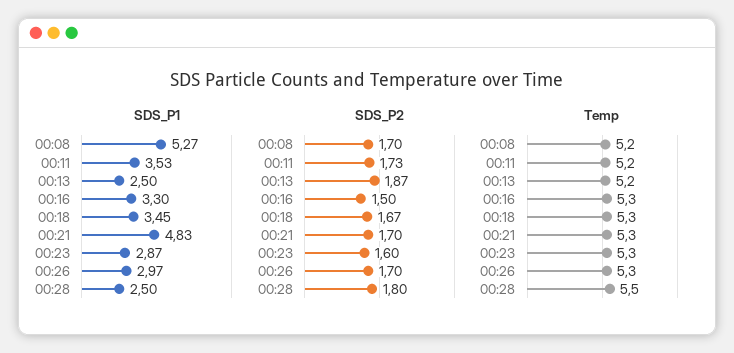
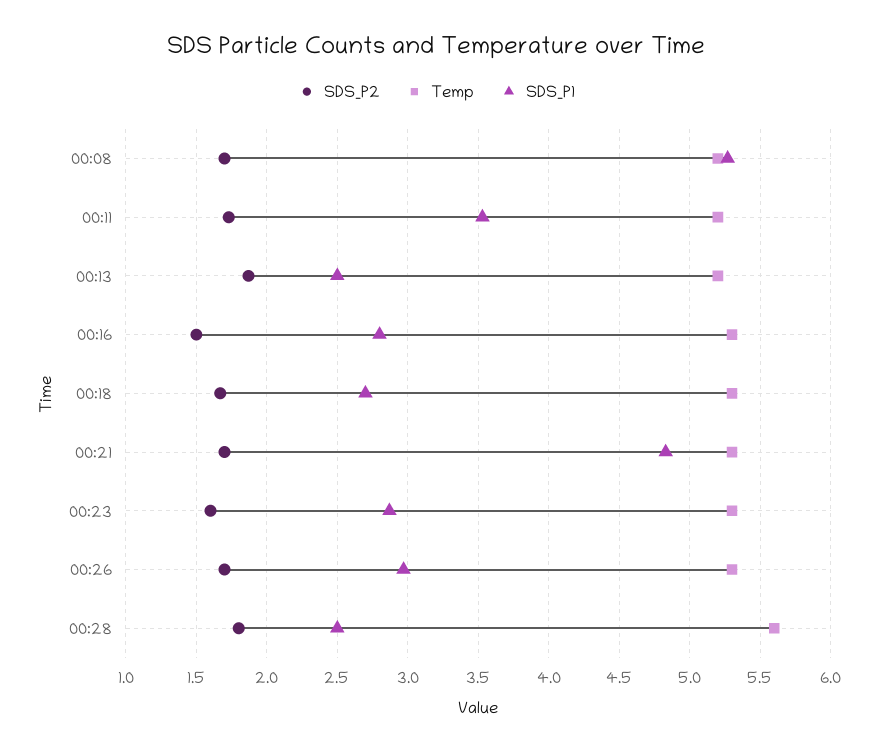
  {
    "SDS_P1": {
      "00:08": 5.27,
      "00:11": 3.53,
      "00:13": 2.5,
-     "00:16": 3.3,
+     "00:16": 2.8,
-     "00:18": 3.45,
+     "00:18": 2.7,
      "00:21": 4.83,
      "00:23": 2.87,
      "00:26": 2.97,
      "00:28": 2.5
    },
    "SDS_P2": {
      "00:08": 1.7,
      "00:11": 1.73,
      "00:13": 1.87,
      "00:16": 1.5,
      "00:18": 1.67,
      "00:21": 1.7,
      "00:23": 1.6,
      "00:26": 1.7,
      "00:28": 1.8
    },
    "Temp": {
      "00:08": 5.2,
      "00:11": 5.2,
      "00:13": 5.2,
      "00:16": 5.3,
      "00:18": 5.3,
      "00:21": 5.3,
      "00:23": 5.3,
      "00:26": 5.3,
-     "00:28": 5.5
+     "00:28": 5.6
    }
  }

